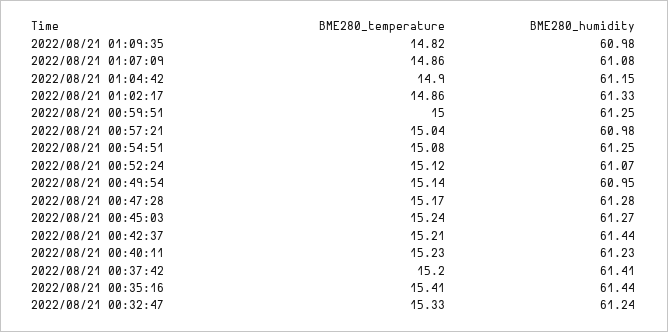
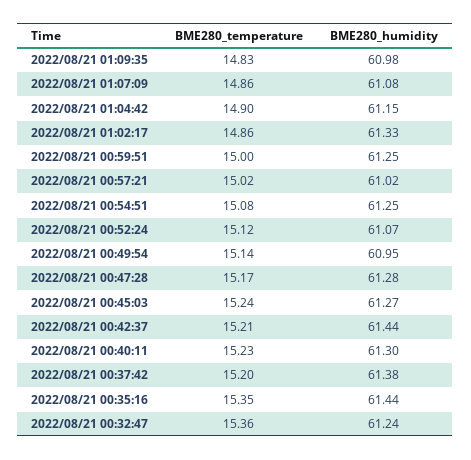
  {
    "BME280_temperature": {
-     "2022/08/21 01:09:35": 14.82,
+     "2022/08/21 01:09:35": 14.83,
      "2022/08/21 01:07:09": 14.86,
      "2022/08/21 01:04:42": 14.9,
      "2022/08/21 01:02:17": 14.86,
      "2022/08/21 00:59:51": 15,
-     "2022/08/21 00:57:21": 15.04,
+     "2022/08/21 00:57:21": 15.02,
      "2022/08/21 00:54:51": 15.08,
      "2022/08/21 00:52:24": 15.12,
      "2022/08/21 00:49:54": 15.14,
      "2022/08/21 00:47:28": 15.17,
      "2022/08/21 00:45:03": 15.24,
      "2022/08/21 00:42:37": 15.21,
      "2022/08/21 00:40:11": 15.23,
      "2022/08/21 00:37:42": 15.2,
-     "2022/08/21 00:35:16": 15.41,
+     "2022/08/21 00:35:16": 15.35,
-     "2022/08/21 00:32:47": 15.33
+     "2022/08/21 00:32:47": 15.36
    },
    "BME280_humidity": {
      "2022/08/21 01:09:35": 60.98,
      "2022/08/21 01:07:09": 61.08,
      "2022/08/21 01:04:42": 61.15,
      "2022/08/21 01:02:17": 61.33,
      "2022/08/21 00:59:51": 61.25,
-     "2022/08/21 00:57:21": 60.98,
+     "2022/08/21 00:57:21": 61.02,
      "2022/08/21 00:54:51": 61.25,
      "2022/08/21 00:52:24": 61.07,
      "2022/08/21 00:49:54": 60.95,
      "2022/08/21 00:47:28": 61.28,
      "2022/08/21 00:45:03": 61.27,
      "2022/08/21 00:42:37": 61.44,
-     "2022/08/21 00:40:11": 61.23,
+     "2022/08/21 00:40:11": 61.3,
-     "2022/08/21 00:37:42": 61.41,
+     "2022/08/21 00:37:42": 61.38,
      "2022/08/21 00:35:16": 61.44,
      "2022/08/21 00:32:47": 61.24
    }
  }

